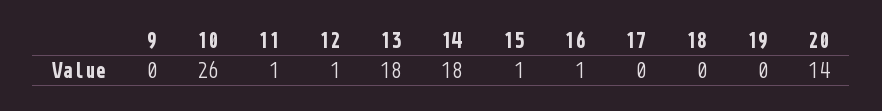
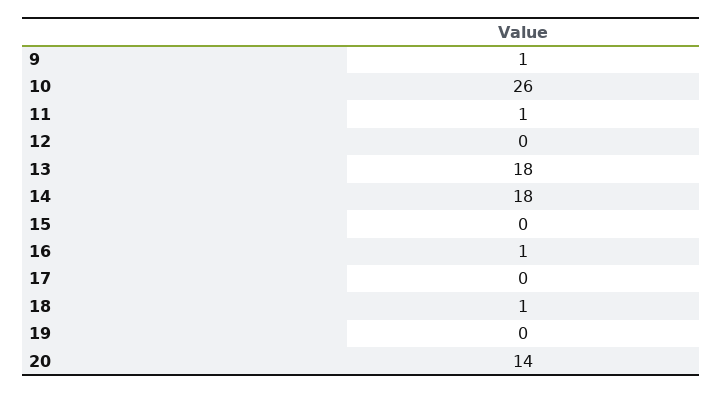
  {
-   "9": 0,
+   "9": 1,
    "10": 26,
    "11": 1,
-   "12": 1,
+   "12": 0,
    "13": 18,
    "14": 18,
-   "15": 1,
+   "15": 0,
    "16": 1,
    "17": 0,
-   "18": 0,
+   "18": 1,
    "19": 0,
    "20": 14
  }

